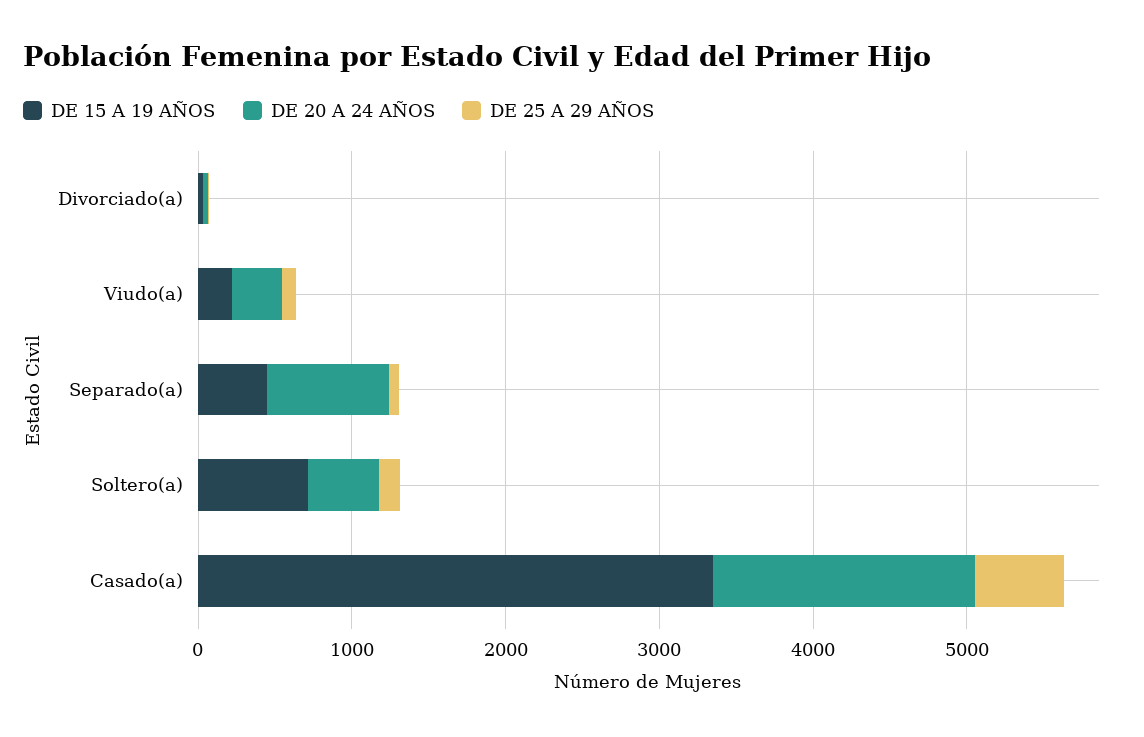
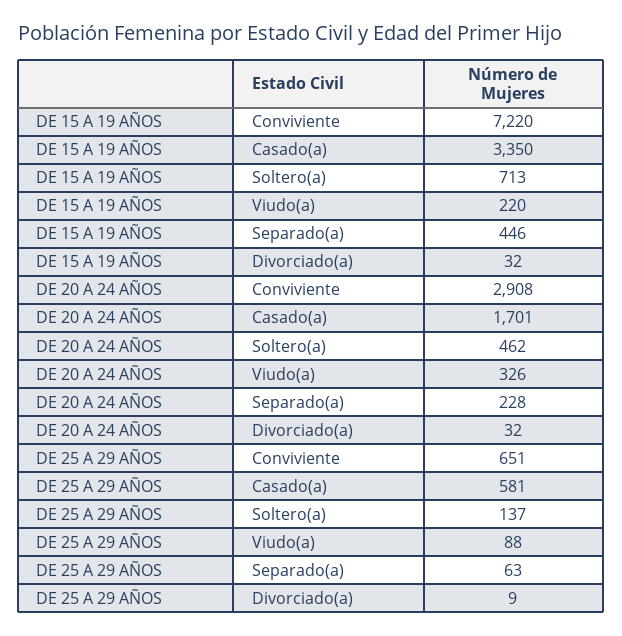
  {
    "DE 15 A 19 AÑOS": {
      "Divorciado(a)": 32,
      "Viudo(a)": 220,
      "Separado(a)": 446,
      "Soltero(a)": 713,
-     "Casado(a)": 3350
+     "Casado(a)": 3350,
+     "Conviviente": 7220
    },
    "DE 20 A 24 AÑOS": {
      "Divorciado(a)": 32,
      "Viudo(a)": 326,
-     "Separado(a)": 800,
+     "Separado(a)": 228,
      "Soltero(a)": 462,
-     "Casado(a)": 1701
+     "Casado(a)": 1701,
+     "Conviviente": 2908
    },
    "DE 25 A 29 AÑOS": {
      "Divorciado(a)": 9,
      "Viudo(a)": 88,
      "Separado(a)": 63,
      "Soltero(a)": 137,
-     "Casado(a)": 581
+     "Casado(a)": 581,
+     "Conviviente": 651
    }
  }

